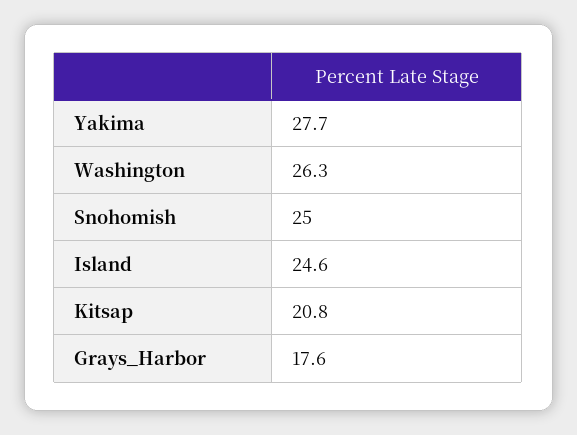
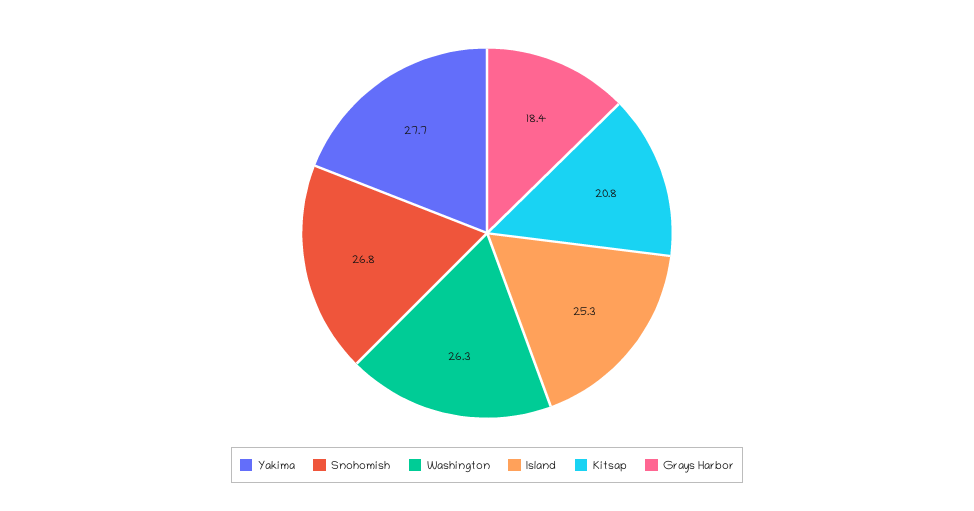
  {
    "Yakima": 27.7,
    "Washington": 26.3,
-   "Snohomish": 25,
+   "Snohomish": 26.8,
-   "Island": 24.6,
+   "Island": 25.3,
    "Kitsap": 20.8,
-   "Grays_Harbor": 17.6
+   "Grays_Harbor": 18.4
  }

